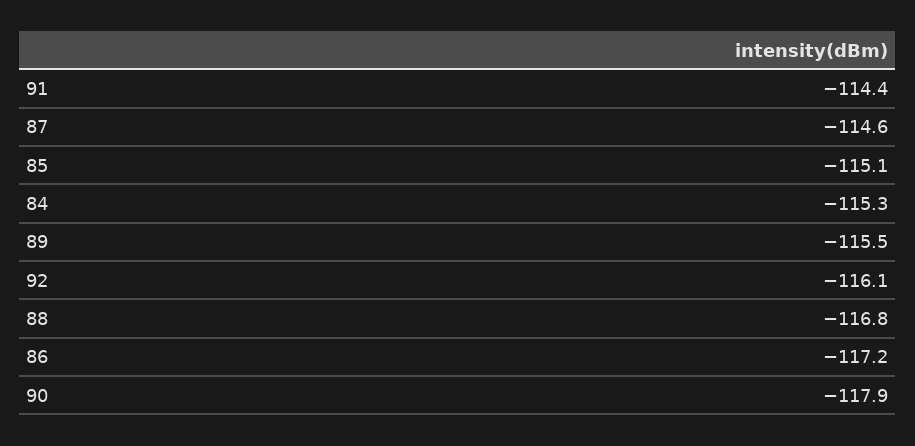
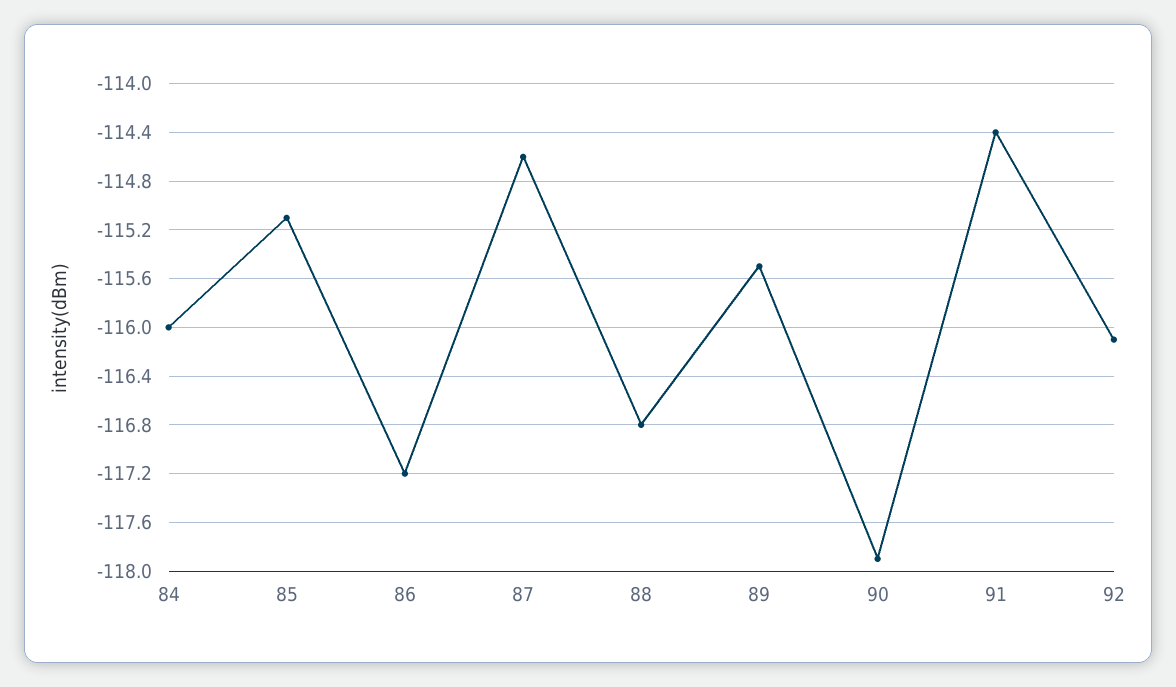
  {
    "91": -114.4,
    "87": -114.6,
    "85": -115.1,
-   "84": -115.3,
+   "84": -116,
    "89": -115.5,
    "92": -116.1,
    "88": -116.8,
    "86": -117.2,
    "90": -117.9
  }

